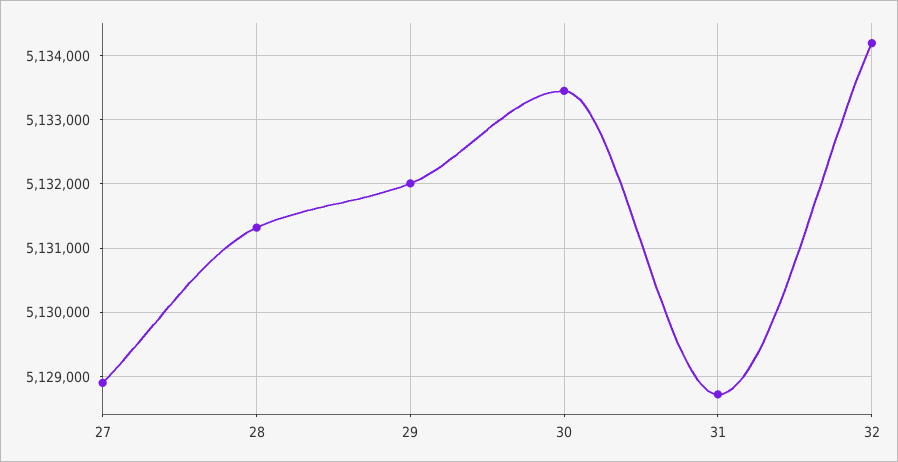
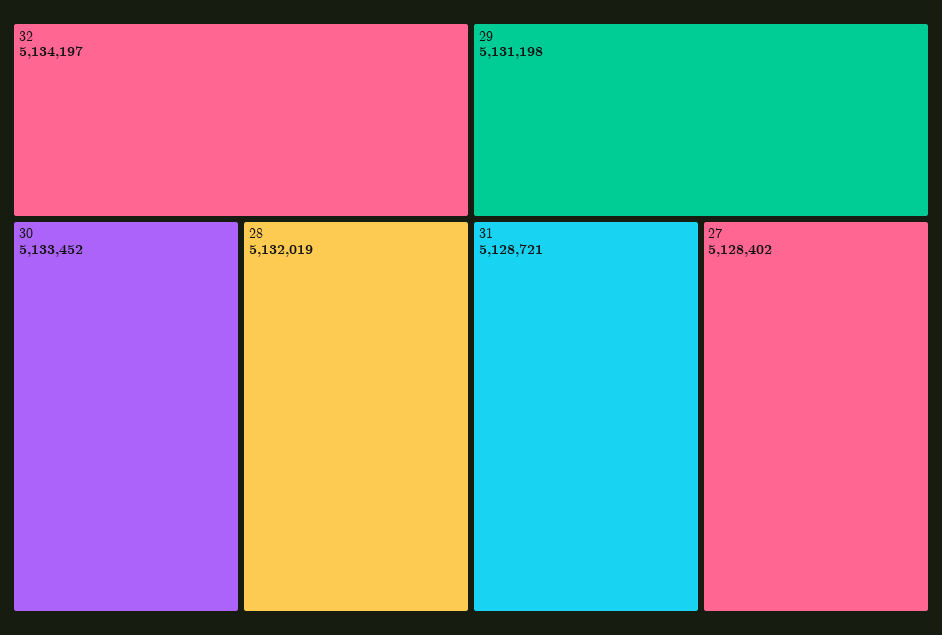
  {
-   "27": 5128900,
+   "27": 5128402,
-   "28": 5131300,
+   "28": 5132019,
-   "29": 5132000,
+   "29": 5131198,
    "30": 5133452,
    "31": 5128721,
    "32": 5134197
  }

